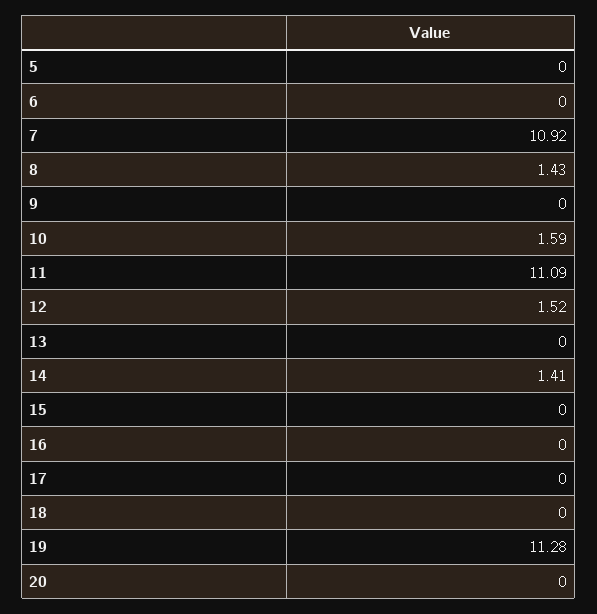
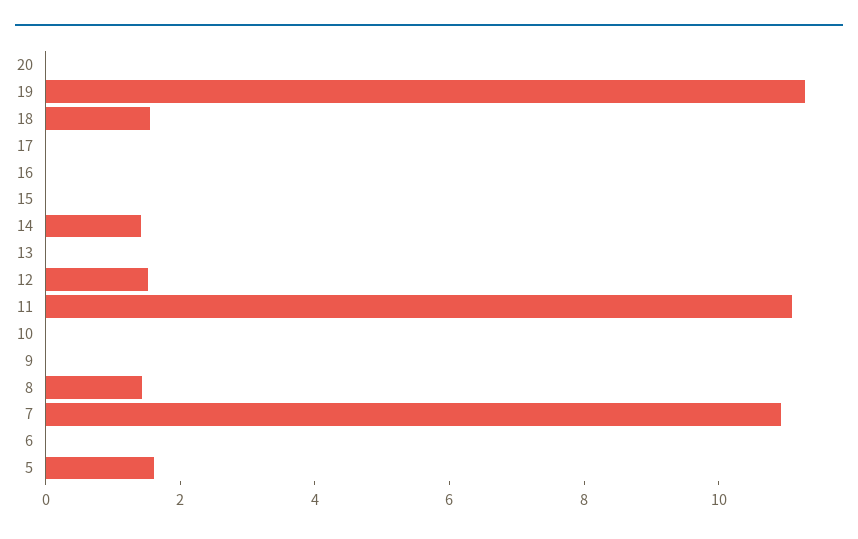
  {
-   "5": 0,
+   "5": 1.5,
    "6": 0,
    "7": 10.92,
    "8": 1.43,
    "9": 0,
-   "10": 1.59,
+   "10": 0,
    "11": 11.09,
    "12": 1.52,
    "13": 0,
    "14": 1.41,
    "15": 0,
    "16": 0,
    "17": 0,
-   "18": 0,
+   "18": 1.5,
    "19": 11.28,
    "20": 0
  }

